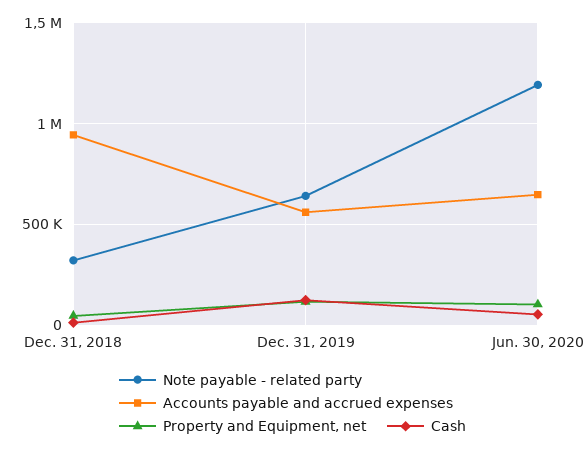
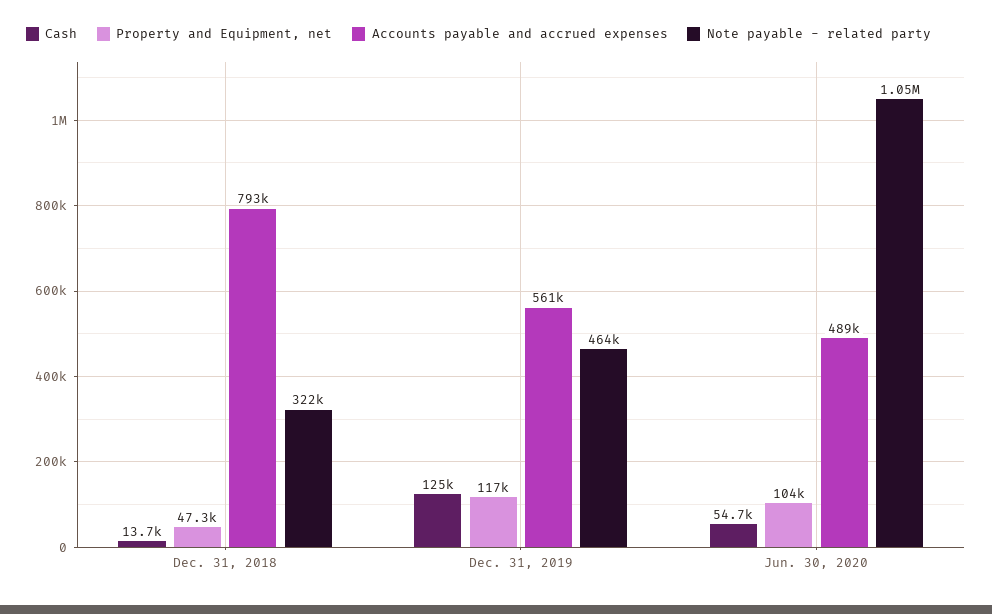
  {
    "Note payable - related party": {
      "Dec. 31, 2018": 322000,
-     "Dec. 31, 2019": 650000,
+     "Dec. 31, 2019": 464000,
-     "Jun. 30, 2020": 1200000
+     "Jun. 30, 2020": 1050000
    },
    "Accounts payable and accrued expenses": {
-     "Dec. 31, 2018": 950000,
+     "Dec. 31, 2018": 793000,
      "Dec. 31, 2019": 561000,
-     "Jun. 30, 2020": 650000
+     "Jun. 30, 2020": 489000
    },
    "Property and Equipment, net": {
      "Dec. 31, 2018": 47300,
      "Dec. 31, 2019": 117000,
      "Jun. 30, 2020": 104000
    },
    "Cash": {
      "Dec. 31, 2018": 13700,
      "Dec. 31, 2019": 125000,
      "Jun. 30, 2020": 54700
    }
  }

